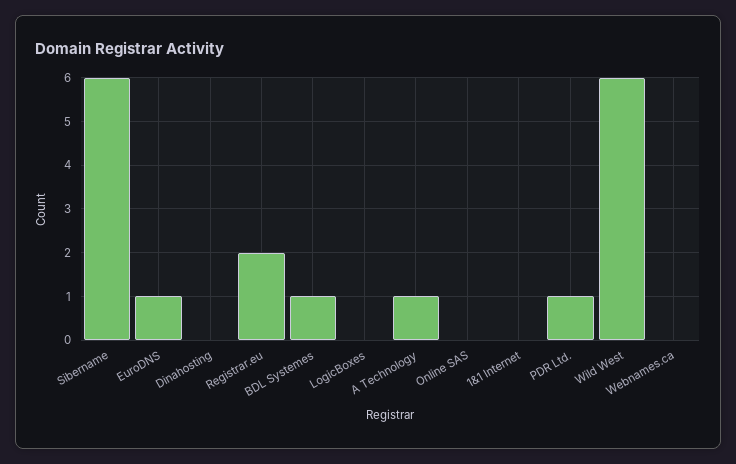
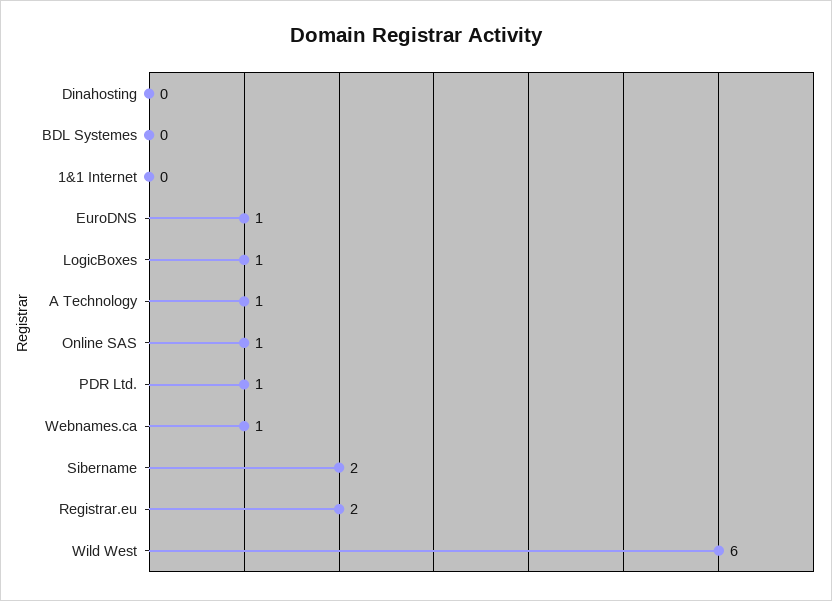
  {
-   "Sibername": 6,
+   "Sibername": 2,
    "EuroDNS": 1,
    "Dinahosting": 0,
    "Registrar.eu": 2,
-   "BDL Systemes": 1,
+   "BDL Systemes": 0,
-   "LogicBoxes": 0,
+   "LogicBoxes": 1,
    "A Technology": 1,
-   "Online SAS": 0,
+   "Online SAS": 1,
    "1&1 Internet": 0,
    "PDR Ltd.": 1,
    "Wild West": 6,
-   "Webnames.ca": 0
+   "Webnames.ca": 1
  }

